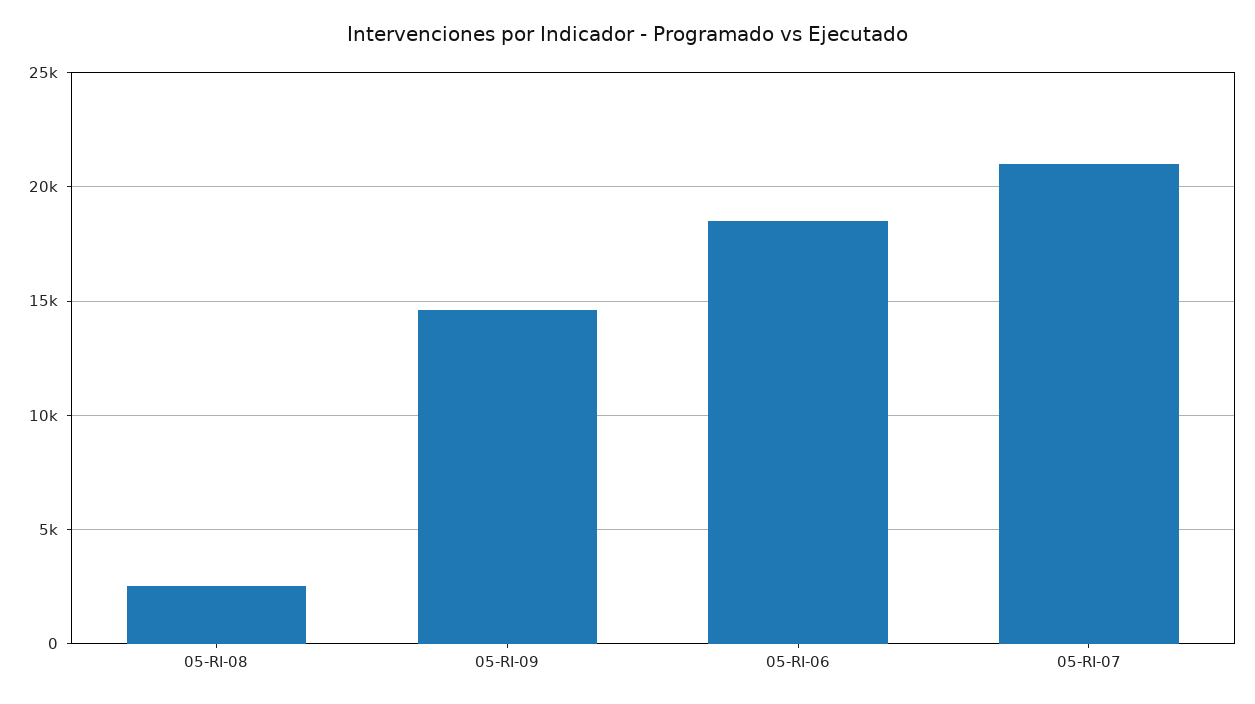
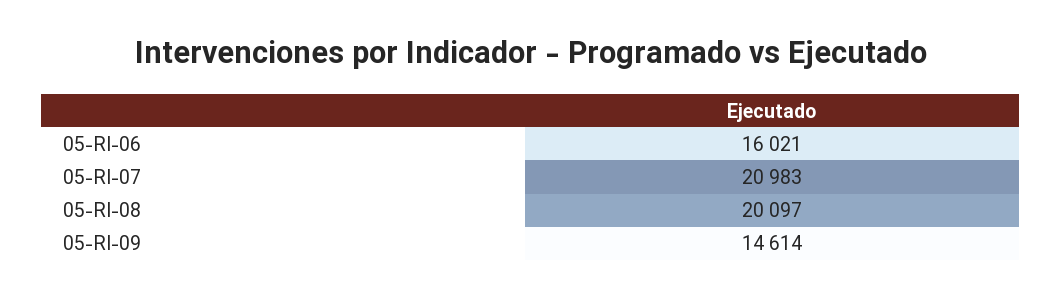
  {
-   "05-RI-08": 2500,
+   "05-RI-08": 20097,
    "05-RI-09": 14614,
-   "05-RI-06": 18500,
+   "05-RI-06": 16021,
    "05-RI-07": 20983
  }

